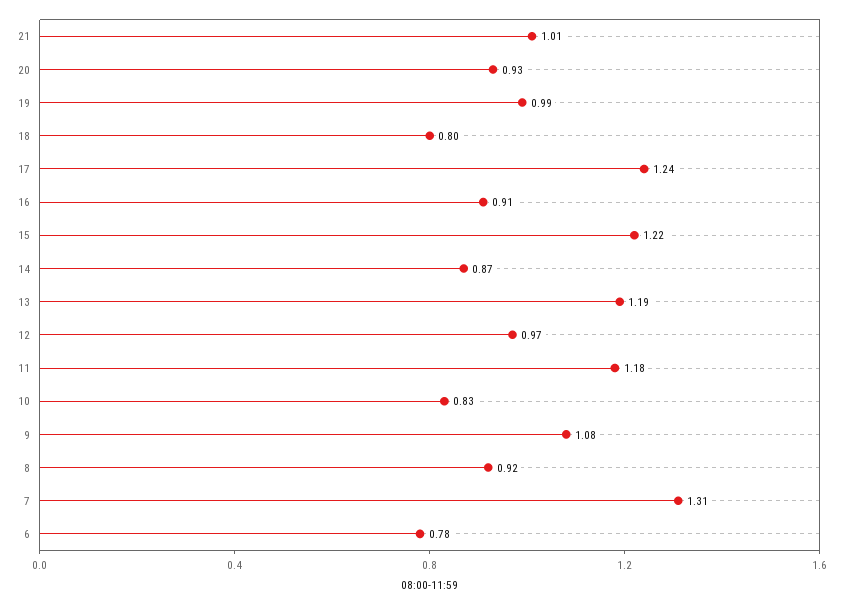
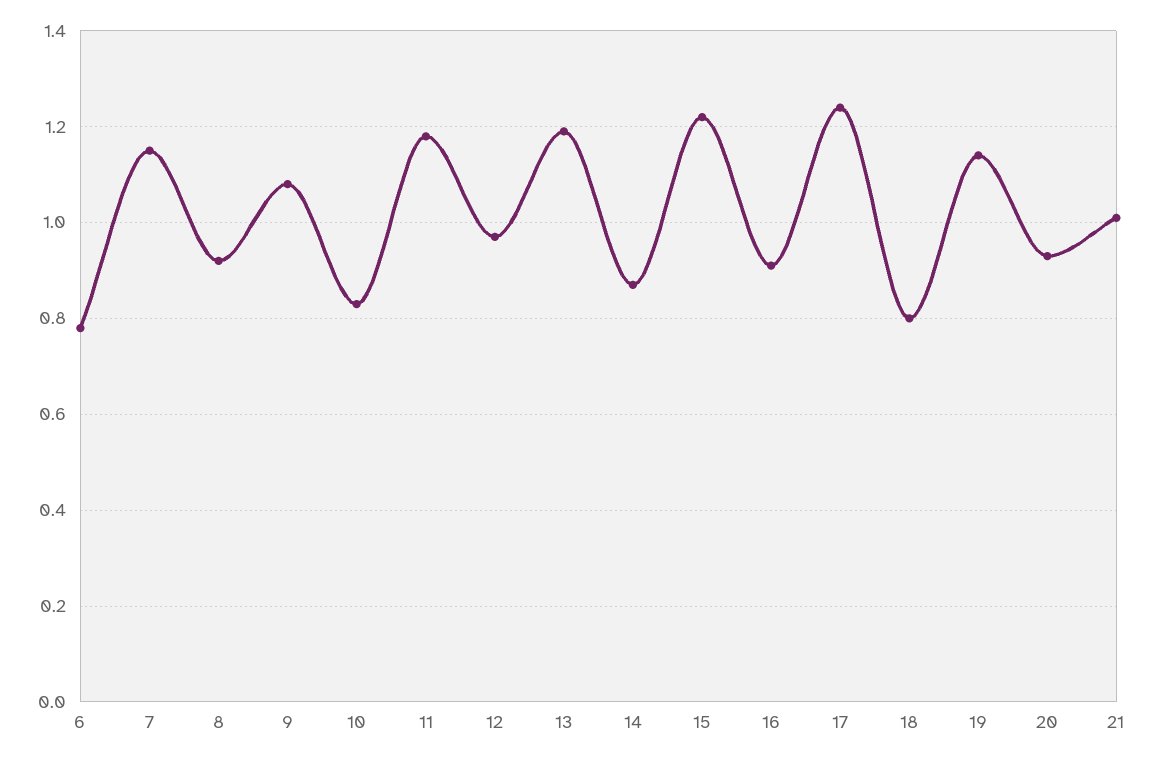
  {
    "21": 1.01,
    "20": 0.93,
-   "19": 0.99,
+   "19": 1.15,
    "18": 0.8,
    "17": 1.24,
    "16": 0.91,
    "15": 1.22,
    "14": 0.87,
    "13": 1.19,
    "12": 0.97,
    "11": 1.18,
    "10": 0.83,
    "9": 1.08,
    "8": 0.92,
-   "7": 1.31,
+   "7": 1.15,
    "6": 0.78
  }

